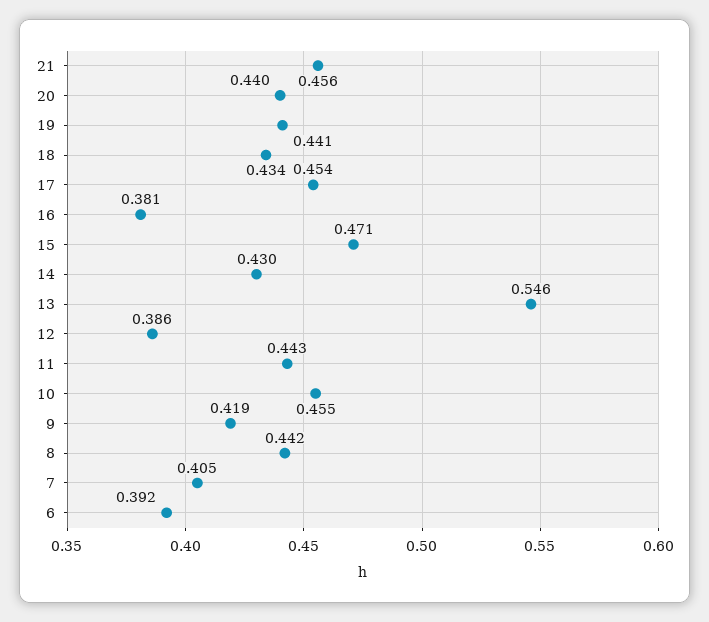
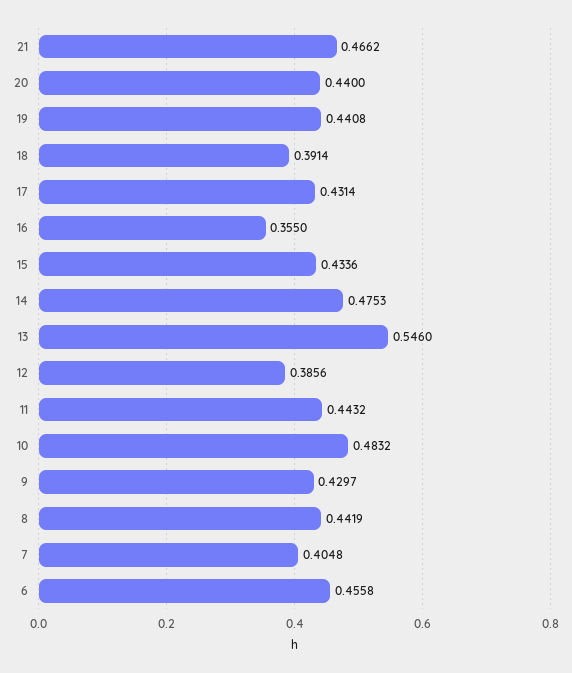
  {
-   "21": 0.456,
+   "21": 0.4662,
    "20": 0.44,
    "19": 0.4408,
-   "18": 0.434,
+   "18": 0.3914,
-   "17": 0.454,
+   "17": 0.4314,
-   "16": 0.381,
+   "16": 0.355,
-   "15": 0.471,
+   "15": 0.4336,
-   "14": 0.43,
+   "14": 0.4753,
    "13": 0.546,
    "12": 0.3856,
    "11": 0.4432,
-   "10": 0.455,
+   "10": 0.4832,
-   "9": 0.419,
+   "9": 0.4297,
    "8": 0.4419,
    "7": 0.4048,
-   "6": 0.392
+   "6": 0.4558
  }

